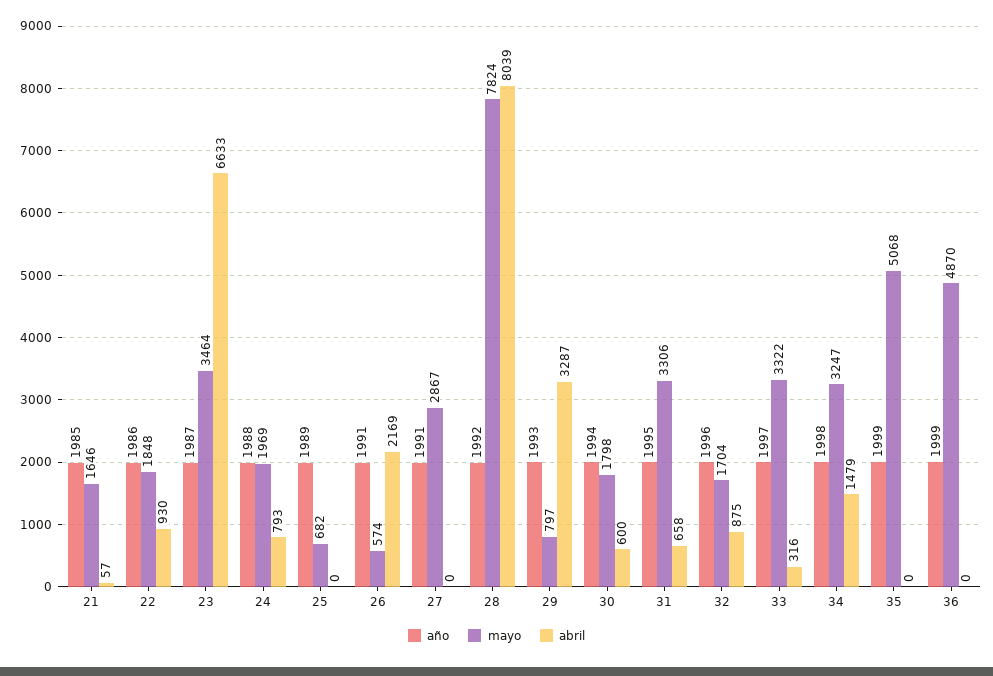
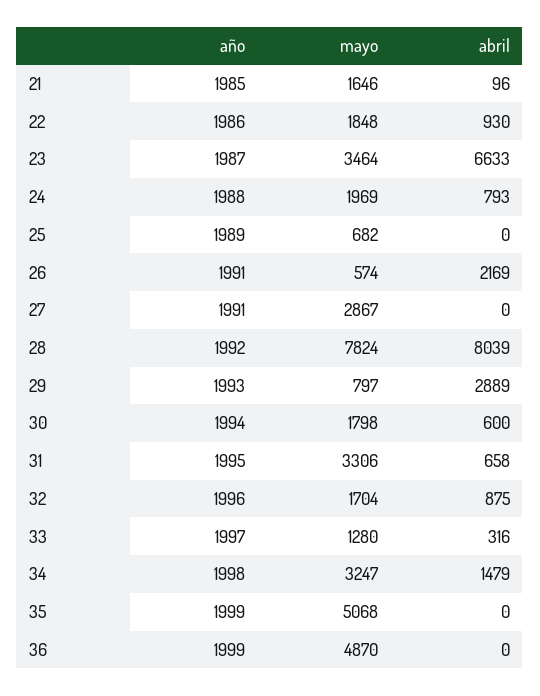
  {
    "año": {
      "21": 1985,
      "22": 1986,
      "23": 1987,
      "24": 1988,
      "25": 1989,
      "26": 1991,
      "27": 1991,
      "28": 1992,
      "29": 1993,
      "30": 1994,
      "31": 1995,
      "32": 1996,
      "33": 1997,
      "34": 1998,
      "35": 1999,
      "36": 1999
    },
    "mayo": {
      "21": 1646,
      "22": 1848,
      "23": 3464,
      "24": 1969,
      "25": 682,
      "26": 574,
      "27": 2867,
      "28": 7824,
      "29": 797,
      "30": 1798,
      "31": 3306,
      "32": 1704,
-     "33": 3322,
+     "33": 1280,
      "34": 3247,
      "35": 5068,
      "36": 4870
    },
    "abril": {
-     "21": 57,
+     "21": 96,
      "22": 930,
      "23": 6633,
      "24": 793,
      "25": 0,
      "26": 2169,
      "27": 0,
      "28": 8039,
-     "29": 3287,
+     "29": 2889,
      "30": 600,
      "31": 658,
      "32": 875,
      "33": 316,
      "34": 1479,
      "35": 0,
      "36": 0
    }
  }

